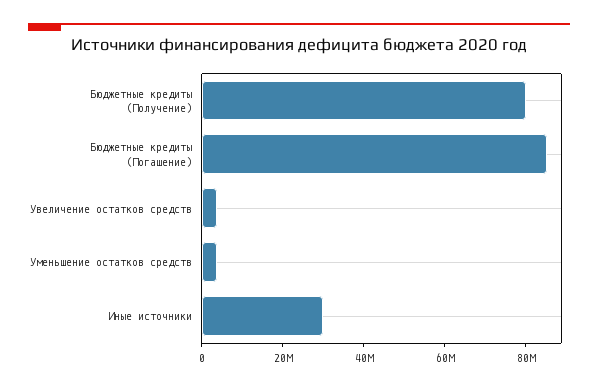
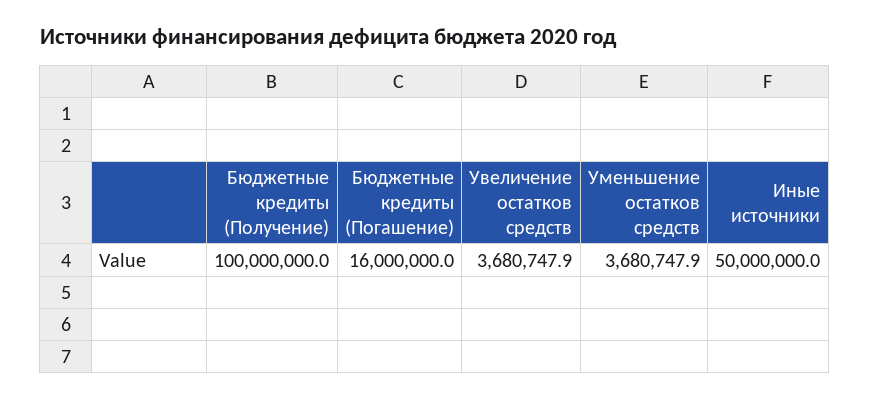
  {
-   "Бюджетные кредиты (Получение)": 80000000,
+   "Бюджетные кредиты (Получение)": 100000000,
-   "Бюджетные кредиты (Погашение)": 85000000,
+   "Бюджетные кредиты (Погашение)": 16000000,
    "Увеличение остатков средств": 3680747.9,
    "Уменьшение остатков средств": 3680747.9,
-   "Иные источники": 30000000
+   "Иные источники": 50000000
  }

